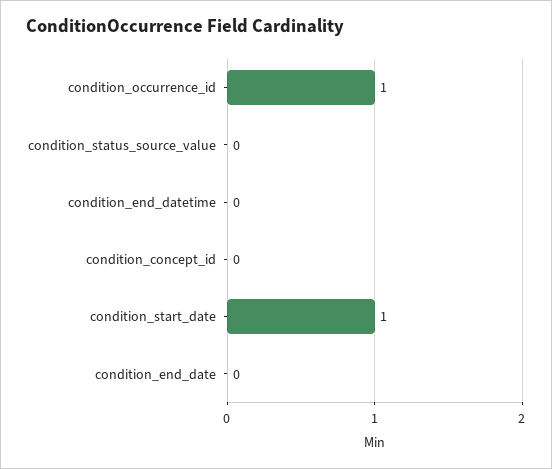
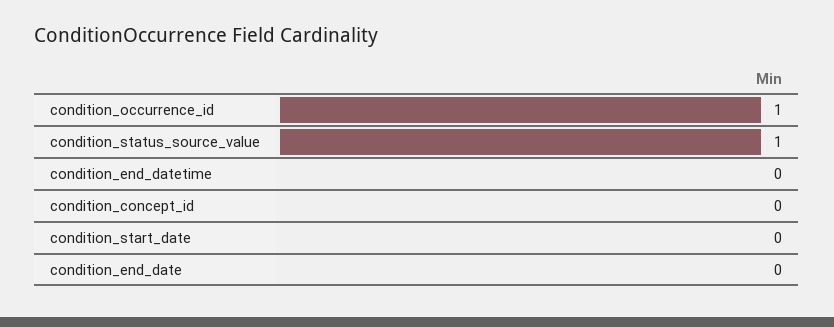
  {
    "condition_occurrence_id": 1,
-   "condition_status_source_value": 0,
+   "condition_status_source_value": 1,
    "condition_end_datetime": 0,
    "condition_concept_id": 0,
-   "condition_start_date": 1,
+   "condition_start_date": 0,
    "condition_end_date": 0
  }

